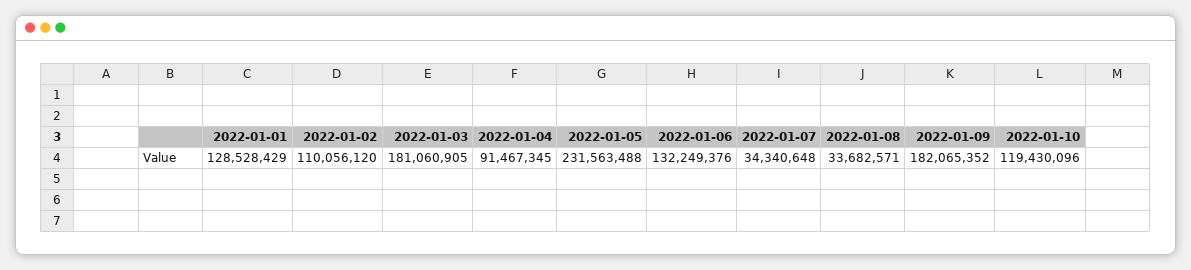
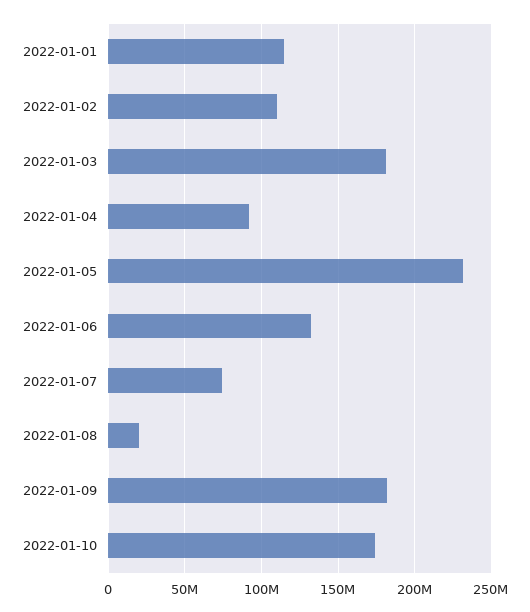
  {
-   "2022-01-01": 128528429,
+   "2022-01-01": 115000000,
    "2022-01-02": 110056120,
    "2022-01-03": 181060905,
    "2022-01-04": 91467345,
    "2022-01-05": 231563488,
    "2022-01-06": 132249376,
-   "2022-01-07": 34340648,
+   "2022-01-07": 75000000,
-   "2022-01-08": 33682571,
+   "2022-01-08": 20000000,
    "2022-01-09": 182065352,
-   "2022-01-10": 119430096
+   "2022-01-10": 175000000
  }

